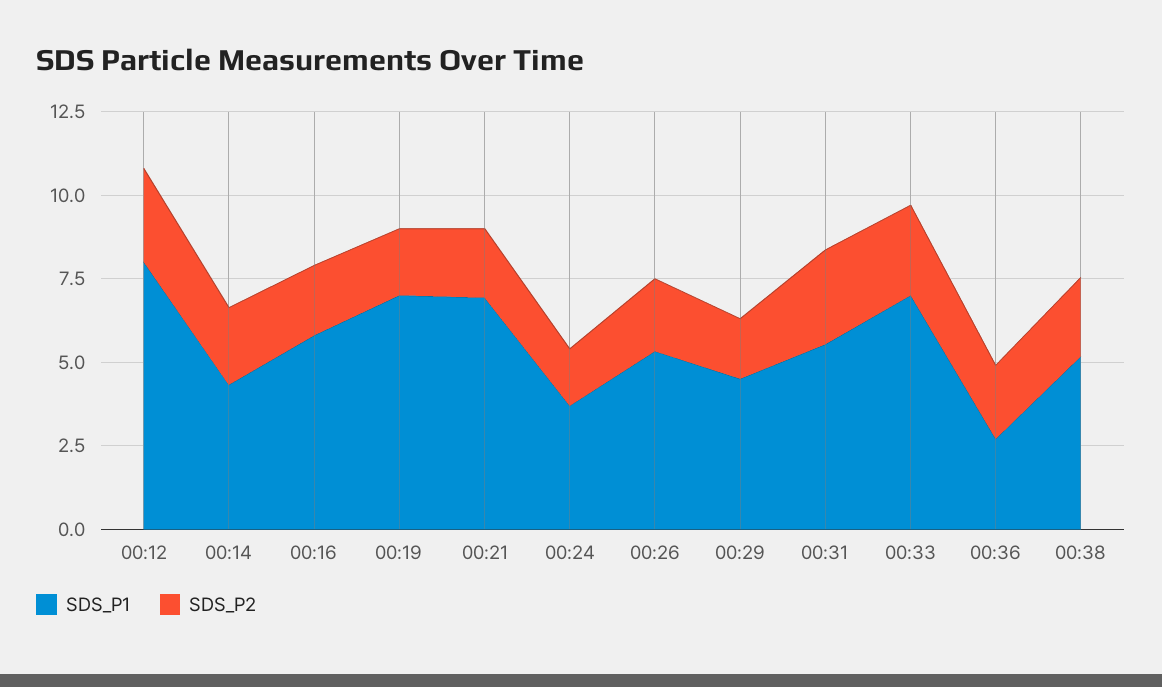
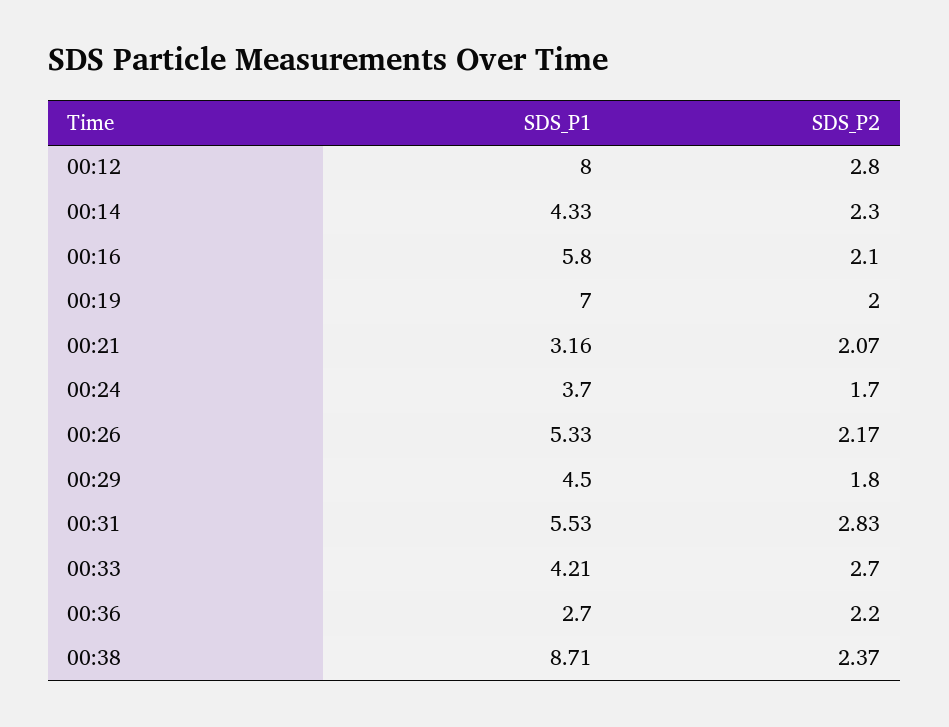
  {
    "SDS_P1": {
      "00:12": 8,
      "00:14": 4.33,
      "00:16": 5.8,
      "00:19": 7,
-     "00:21": 7,
+     "00:21": 3.16,
      "00:24": 3.7,
      "00:26": 5.33,
      "00:29": 4.5,
      "00:31": 5.53,
-     "00:33": 7,
+     "00:33": 4.21,
      "00:36": 2.7,
-     "00:38": 5
+     "00:38": 8.71
    },
    "SDS_P2": {
      "00:12": 2.8,
      "00:14": 2.3,
      "00:16": 2.1,
      "00:19": 2,
      "00:21": 2.07,
      "00:24": 1.7,
      "00:26": 2.17,
      "00:29": 1.8,
      "00:31": 2.83,
      "00:33": 2.7,
      "00:36": 2.2,
      "00:38": 2.37
    }
  }

